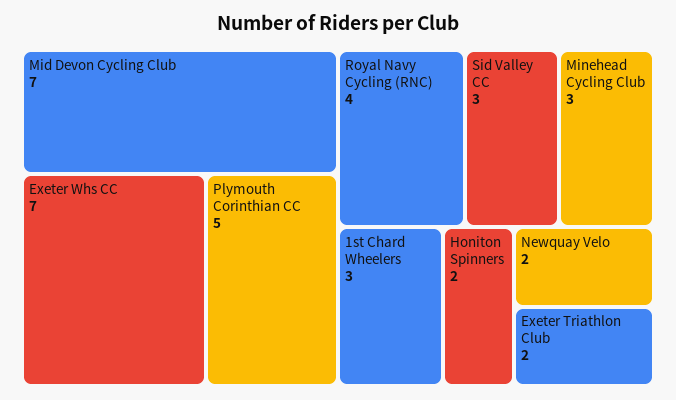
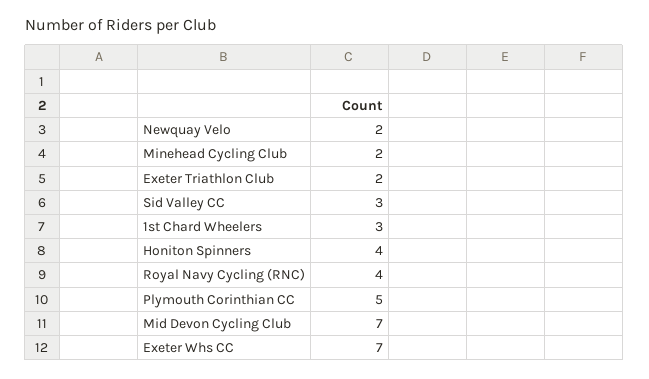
  {
    "Mid Devon Cycling Club": 7,
    "Exeter Whs CC": 7,
    "Plymouth Corinthian CC": 5,
    "Royal Navy Cycling (RNC)": 4,
    "Sid Valley CC": 3,
-   "Minehead Cycling Club": 3,
+   "Minehead Cycling Club": 2,
    "1st Chard Wheelers": 3,
-   "Honiton Spinners": 2,
+   "Honiton Spinners": 4,
    "Newquay Velo": 2,
    "Exeter Triathlon Club": 2
  }

